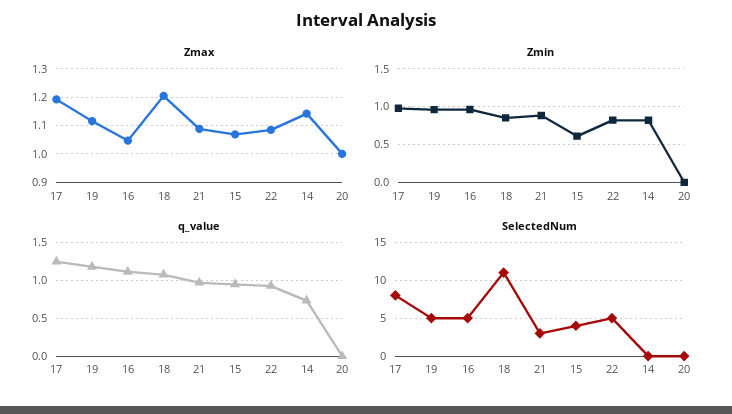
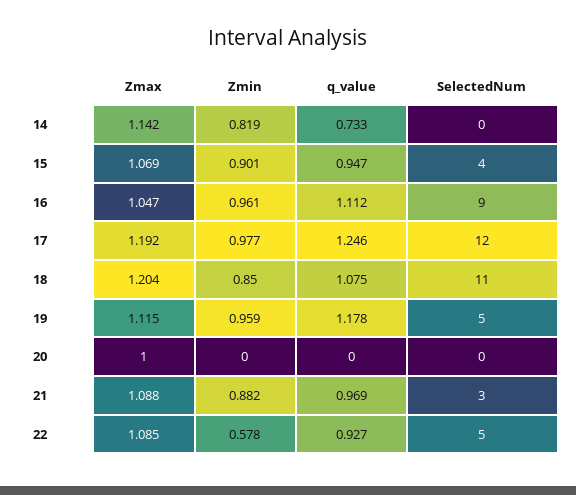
  {
    "Zmax": {
      "17": 1.192,
      "19": 1.115,
      "16": 1.047,
      "18": 1.204,
      "21": 1.088,
      "15": 1.069,
      "22": 1.085,
      "14": 1.142,
      "20": 1
    },
    "Zmin": {
      "17": 0.977,
      "19": 0.959,
      "16": 0.961,
      "18": 0.85,
      "21": 0.882,
-     "15": 0.6,
+     "15": 0.901,
-     "22": 0.8,
+     "22": 0.578,
      "14": 0.819,
      "20": 0
    },
    "q_value": {
      "17": 1.246,
      "19": 1.178,
      "16": 1.112,
      "18": 1.075,
      "21": 0.969,
      "15": 0.947,
      "22": 0.927,
      "14": 0.733,
      "20": 0
    },
    "SelectedNum": {
-     "17": 8,
+     "17": 12,
      "19": 5,
-     "16": 5,
+     "16": 9,
      "18": 11,
      "21": 3,
      "15": 4,
      "22": 5,
      "14": 0,
      "20": 0
    }
  }

